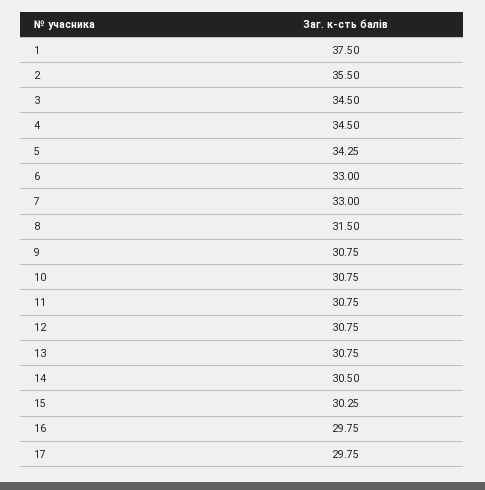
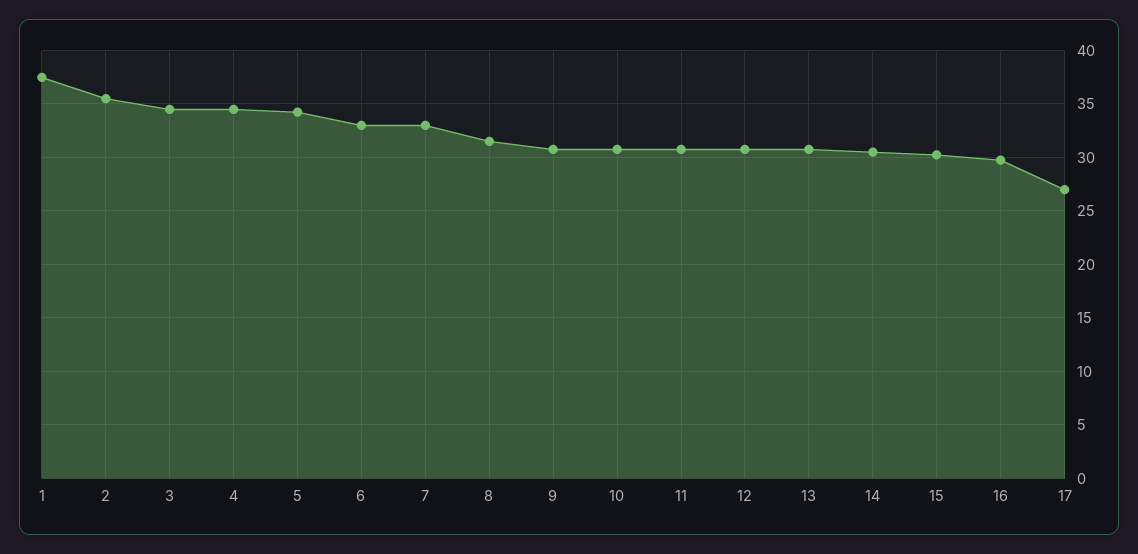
  {
    "1": 37.5,
    "2": 35.5,
    "3": 34.5,
    "4": 34.5,
    "5": 34.25,
    "6": 33,
    "7": 33,
    "8": 31.5,
    "9": 30.75,
    "10": 30.75,
    "11": 30.75,
    "12": 30.75,
    "13": 30.75,
    "14": 30.5,
    "15": 30.25,
    "16": 29.75,
-   "17": 29.75
+   "17": 27
  }

